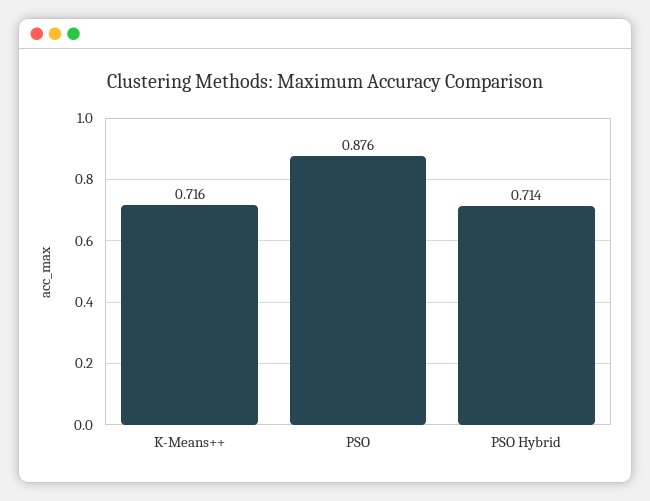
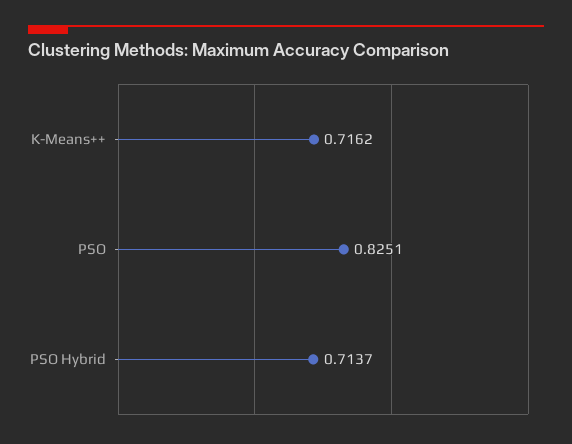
  {
    "K-Means++": 0.7162,
-   "PSO": 0.876,
+   "PSO": 0.8251,
    "PSO Hybrid": 0.7137
  }

